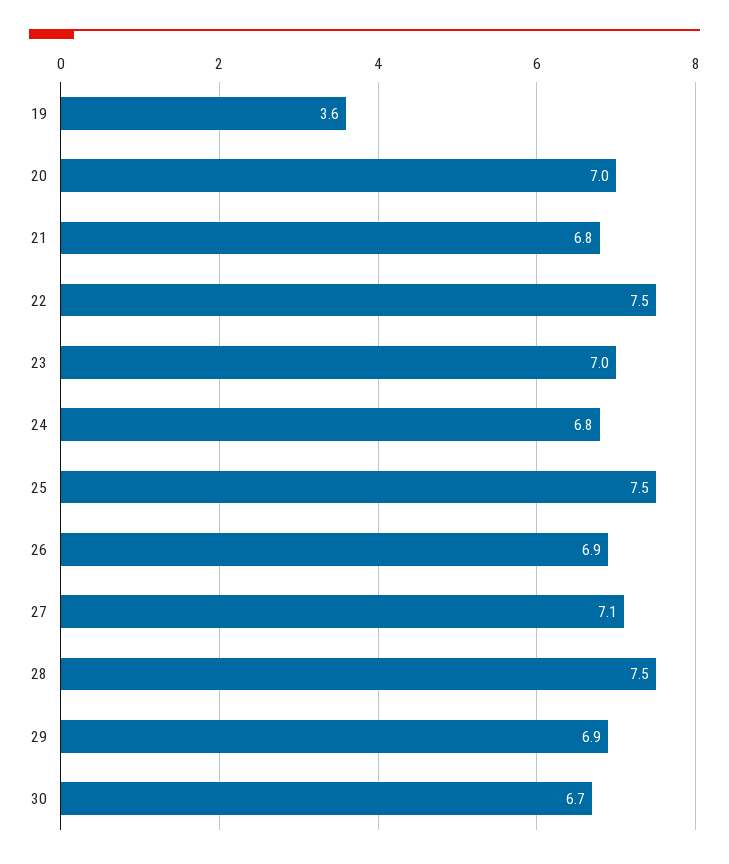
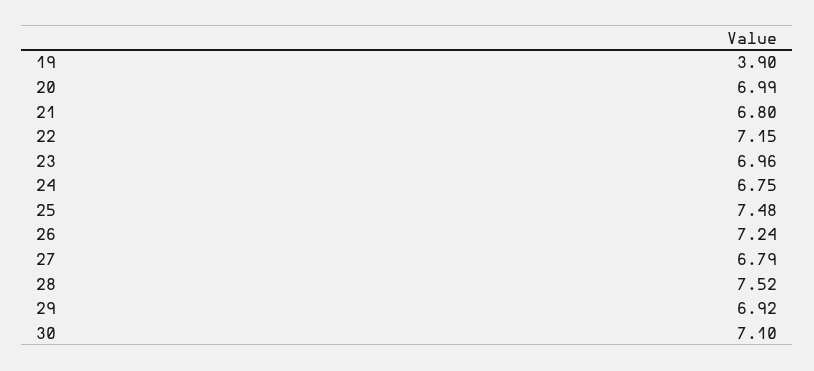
  {
-   "19": 3.6,
+   "19": 3.9,
    "20": 6.99,
    "21": 6.8,
-   "22": 7.5,
+   "22": 7.15,
    "23": 6.96,
    "24": 6.75,
    "25": 7.48,
-   "26": 6.9,
+   "26": 7.24,
-   "27": 7.1,
+   "27": 6.79,
    "28": 7.52,
    "29": 6.92,
-   "30": 6.7
+   "30": 7.1
  }

